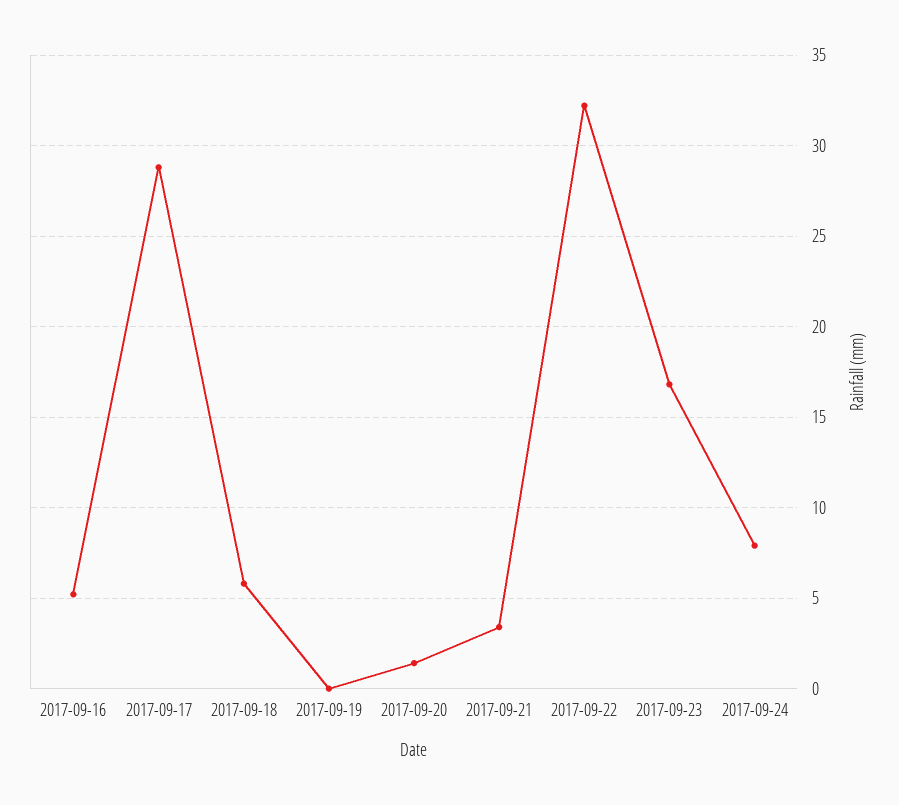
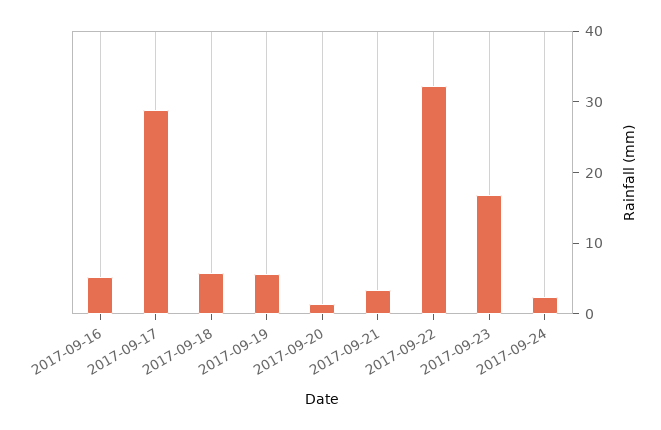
  {
    "2017-09-16": 5,
    "2017-09-17": 29,
    "2017-09-18": 6,
-   "2017-09-19": 0,
+   "2017-09-19": 6,
    "2017-09-20": 1.5,
    "2017-09-21": 3.5,
    "2017-09-22": 32,
    "2017-09-23": 17,
-   "2017-09-24": 8
+   "2017-09-24": 2
  }

